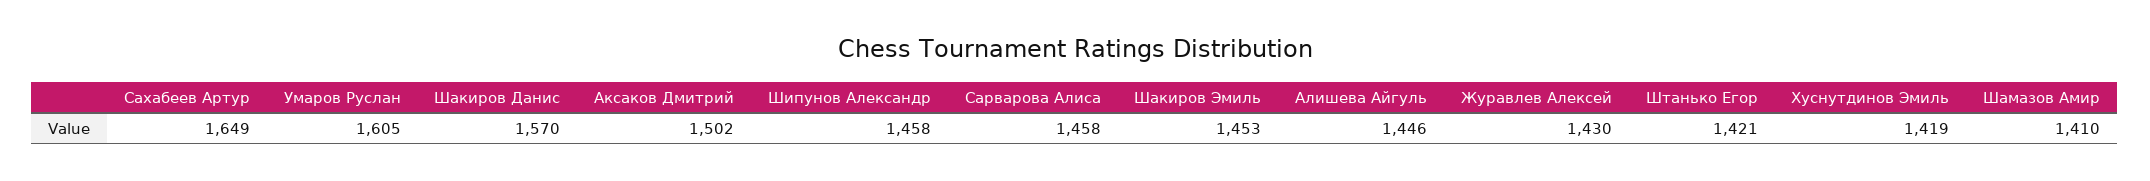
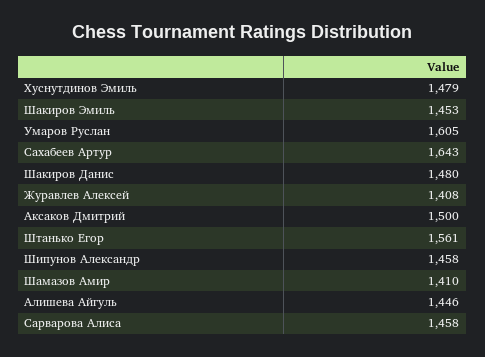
  {
-   "Сахабеев Артур": 1649,
+   "Сахабеев Артур": 1643,
    "Умаров Руслан": 1605,
-   "Шакиров Данис": 1570,
+   "Шакиров Данис": 1480,
-   "Аксаков Дмитрий": 1502,
+   "Аксаков Дмитрий": 1500,
    "Шипунов Александр": 1458,
    "Сарварова Алиса": 1458,
    "Шакиров Эмиль": 1453,
    "Алишева Айгуль": 1446,
-   "Журавлев Алексей": 1430,
+   "Журавлев Алексей": 1408,
-   "Штанько Егор": 1421,
+   "Штанько Егор": 1561,
-   "Хуснутдинов Эмиль": 1419,
+   "Хуснутдинов Эмиль": 1479,
    "Шамазов Амир": 1410
  }

